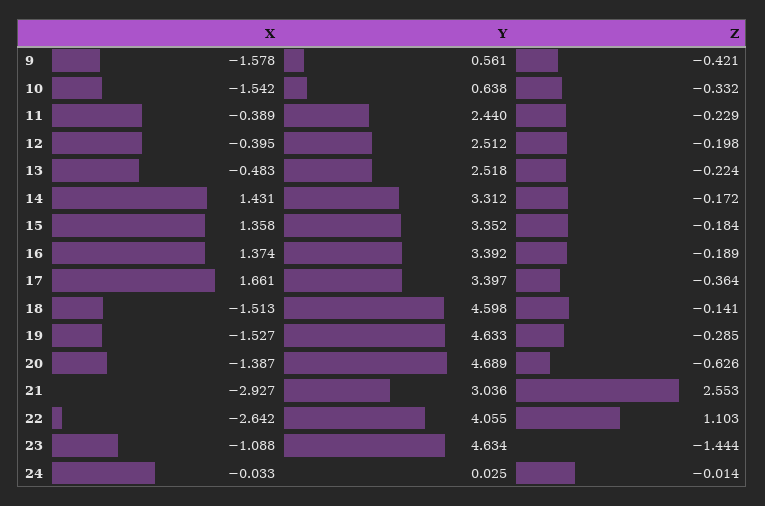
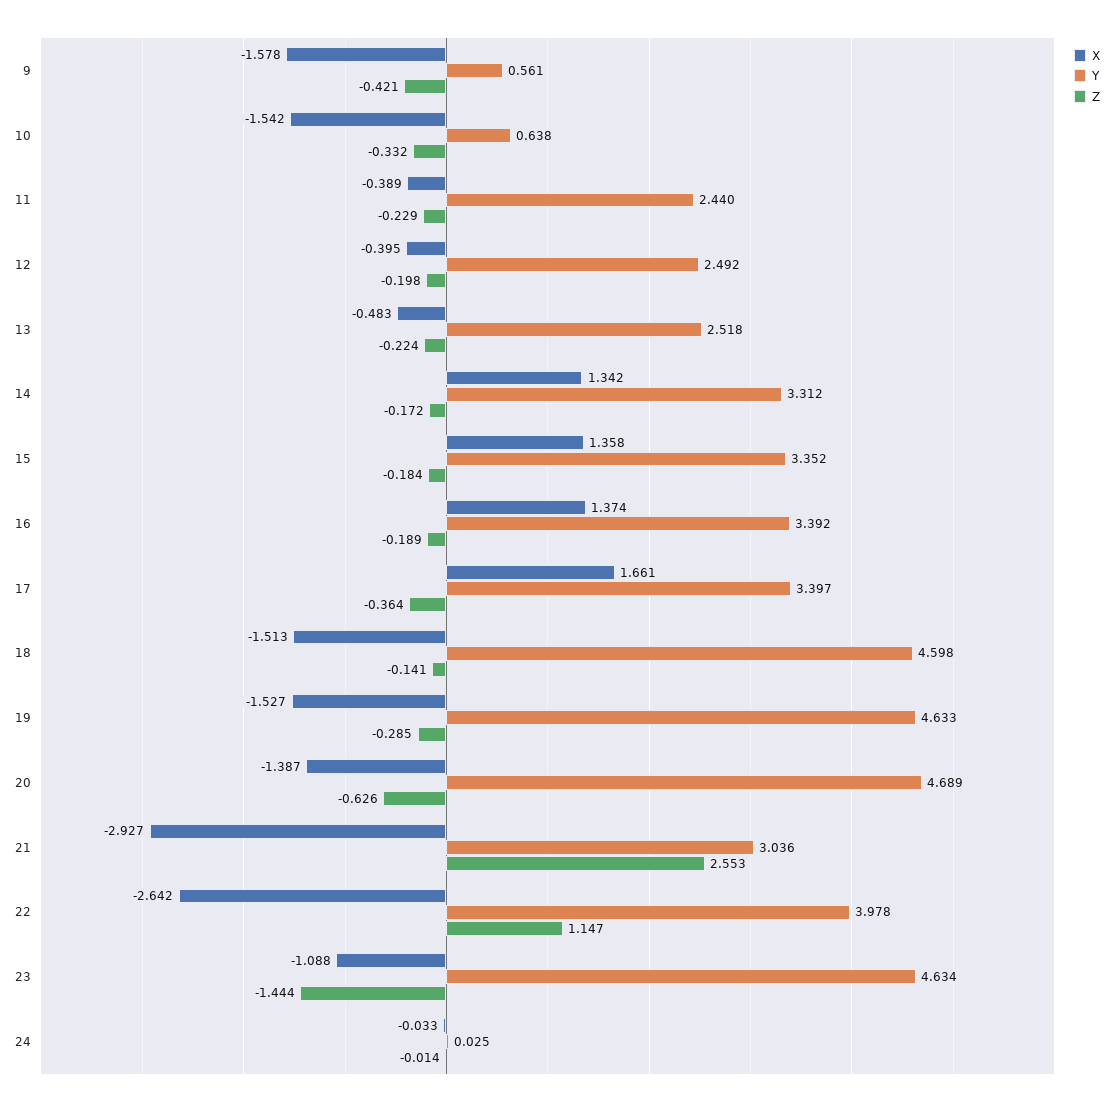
  {
    "X": {
      "9": -1.578,
      "10": -1.542,
      "11": -0.389,
      "12": -0.395,
      "13": -0.483,
-     "14": 1.431,
+     "14": 1.342,
      "15": 1.358,
      "16": 1.374,
      "17": 1.661,
      "18": -1.513,
      "19": -1.527,
      "20": -1.387,
      "21": -2.927,
      "22": -2.642,
      "23": -1.088,
      "24": -0.033
    },
    "Y": {
      "9": 0.561,
      "10": 0.638,
      "11": 2.44,
-     "12": 2.512,
+     "12": 2.492,
      "13": 2.518,
      "14": 3.312,
      "15": 3.352,
      "16": 3.392,
      "17": 3.397,
      "18": 4.598,
      "19": 4.633,
      "20": 4.689,
      "21": 3.036,
-     "22": 4.055,
+     "22": 3.978,
      "23": 4.634,
      "24": 0.025
    },
    "Z": {
      "9": -0.421,
      "10": -0.332,
      "11": -0.229,
      "12": -0.198,
      "13": -0.224,
      "14": -0.172,
      "15": -0.184,
      "16": -0.189,
      "17": -0.364,
      "18": -0.141,
      "19": -0.285,
      "20": -0.626,
      "21": 2.553,
-     "22": 1.103,
+     "22": 1.147,
      "23": -1.444,
      "24": -0.014
    }
  }

